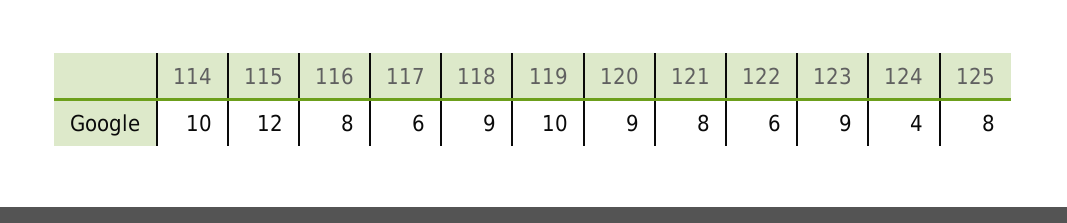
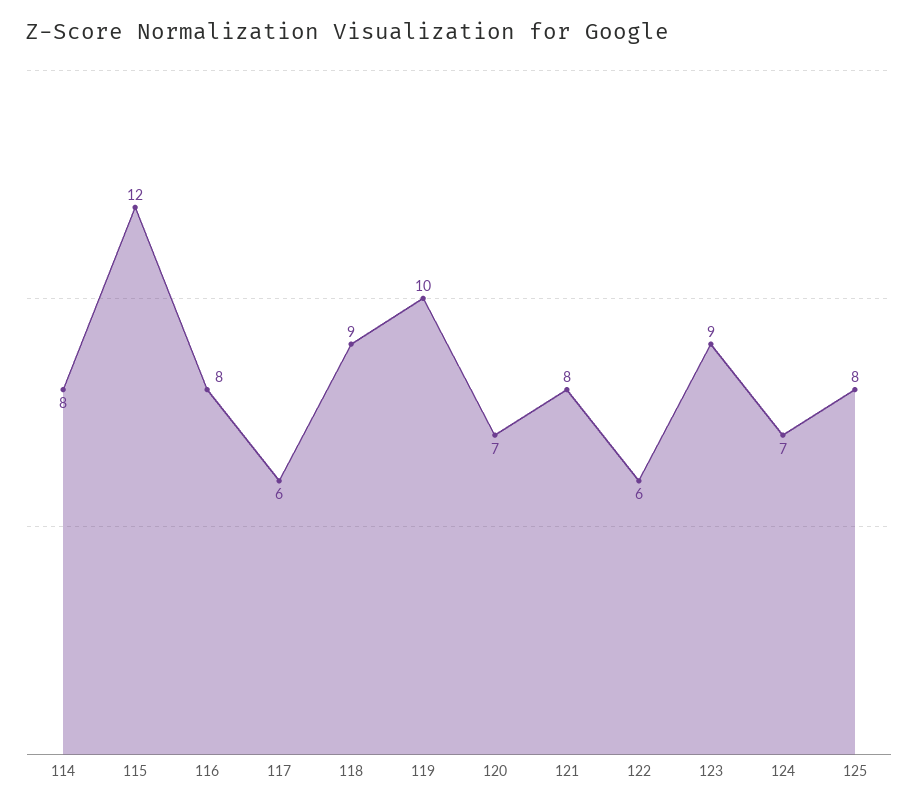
  {
-   "114": 10,
+   "114": 8,
    "115": 12,
    "116": 8,
    "117": 6,
    "118": 9,
    "119": 10,
-   "120": 9,
+   "120": 7,
    "121": 8,
    "122": 6,
    "123": 9,
-   "124": 4,
+   "124": 7,
    "125": 8
  }

